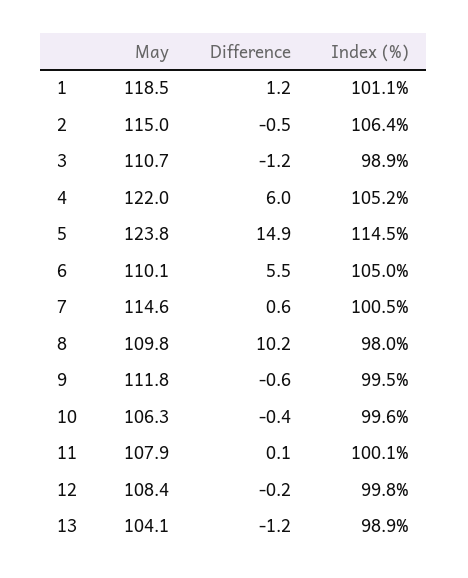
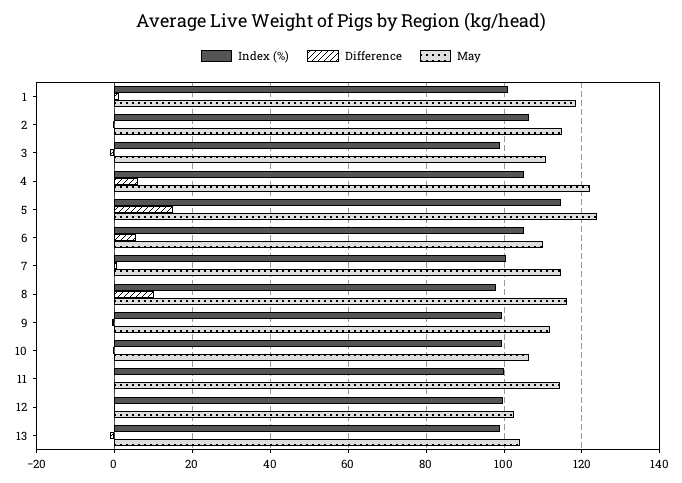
  {
    "May": {
      "1": 118.5,
      "2": 115,
      "3": 110.7,
      "4": 122,
      "5": 123.8,
      "6": 110.1,
      "7": 114.6,
-     "8": 109.8,
+     "8": 116,
      "9": 111.8,
      "10": 106.3,
-     "11": 107.9,
+     "11": 114,
-     "12": 108.4,
+     "12": 102,
      "13": 104.1
    },
    "Difference": {
      "1": 1.2,
      "2": -0.5,
      "3": -1.2,
      "4": 6,
      "5": 14.9,
      "6": 5.5,
      "7": 0.6,
      "8": 10.2,
      "9": -0.6,
      "10": -0.4,
      "11": 0.1,
      "12": -0.2,
      "13": -1.2
    },
    "Index (%)": {
      "1": 101.1,
      "2": 106.4,
      "3": 98.9,
      "4": 105.2,
      "5": 114.5,
      "6": 105,
      "7": 100.5,
      "8": 98,
      "9": 99.5,
      "10": 99.6,
      "11": 100.1,
      "12": 99.8,
      "13": 98.9
    }
  }

